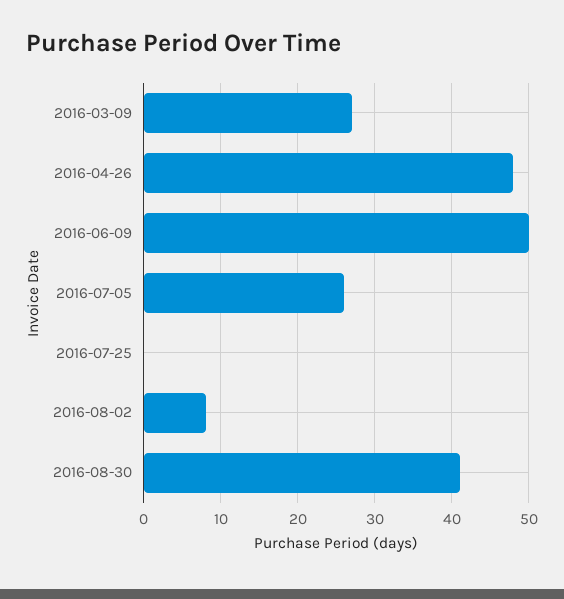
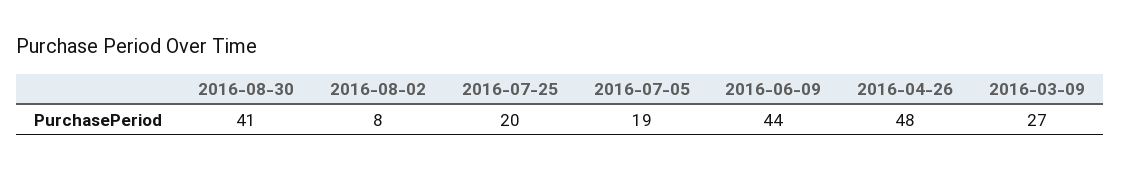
  {
    "2016-03-09": 27,
    "2016-04-26": 48,
-   "2016-06-09": 50,
+   "2016-06-09": 44,
-   "2016-07-05": 26,
+   "2016-07-05": 19,
-   "2016-07-25": 0,
+   "2016-07-25": 20,
    "2016-08-02": 8,
    "2016-08-30": 41
  }

